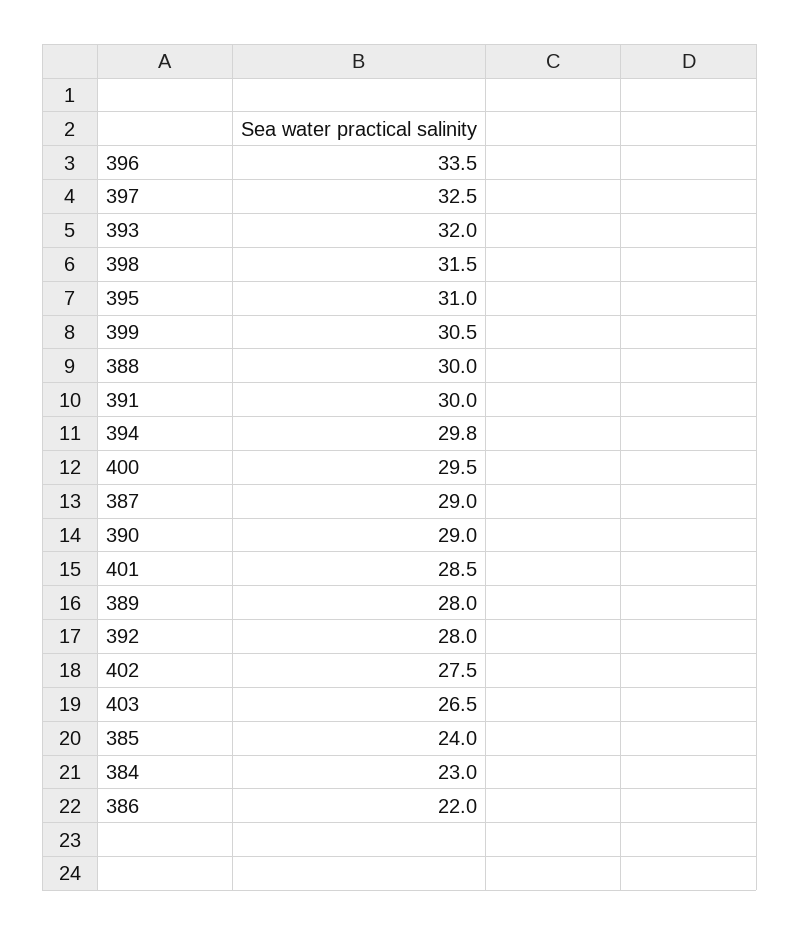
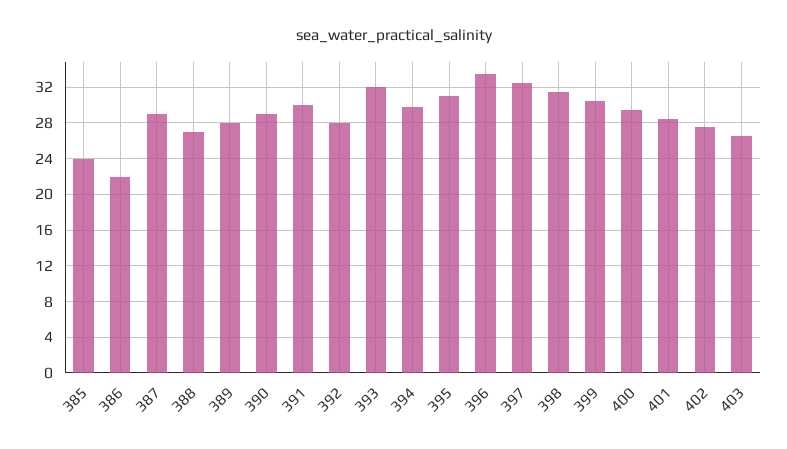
  {
    "396": 33.5,
    "397": 32.5,
    "393": 32,
    "398": 31.5,
    "395": 31,
    "399": 30.5,
-   "388": 30,
+   "388": 27,
    "391": 30,
    "394": 29.8,
    "400": 29.5,
    "387": 29,
    "390": 29,
    "401": 28.5,
    "389": 28,
    "392": 28,
    "402": 27.5,
    "403": 26.5,
    "385": 24,
-   "384": 23,
    "386": 22
  }

